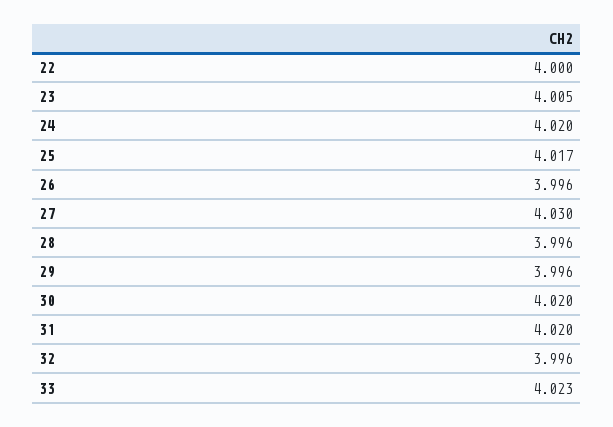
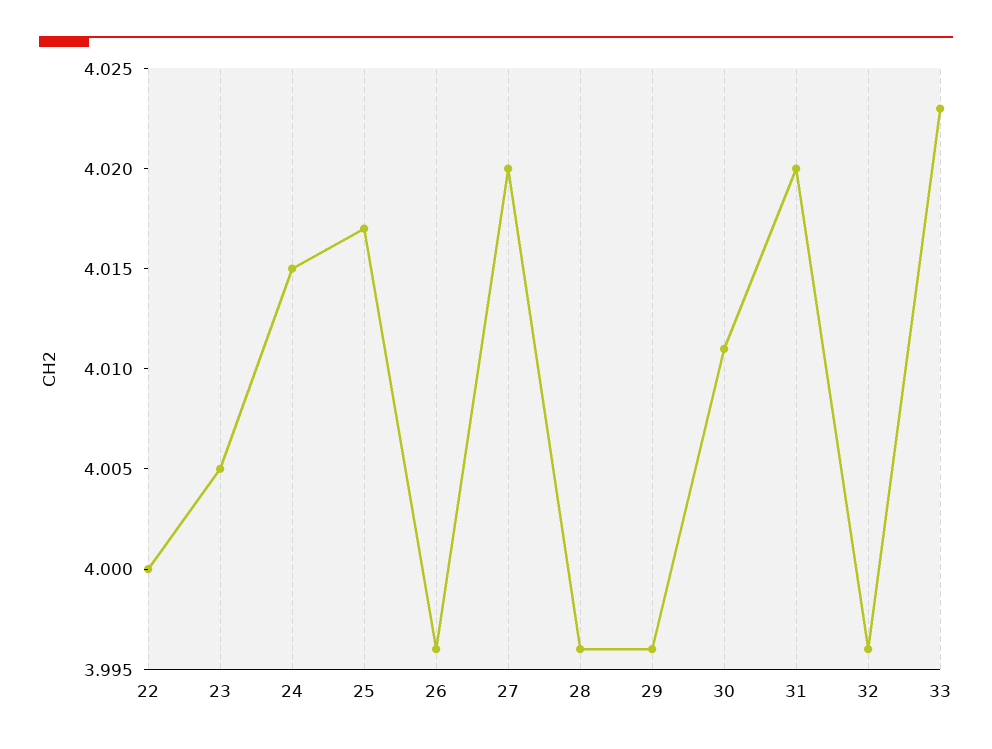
  {
    "22": 4,
    "23": 4.005,
-   "24": 4.02,
+   "24": 4.015,
    "25": 4.017,
    "26": 3.996,
-   "27": 4.03,
+   "27": 4.02,
    "28": 3.996,
    "29": 3.996,
-   "30": 4.02,
+   "30": 4.011,
    "31": 4.02,
    "32": 3.996,
    "33": 4.023
  }

